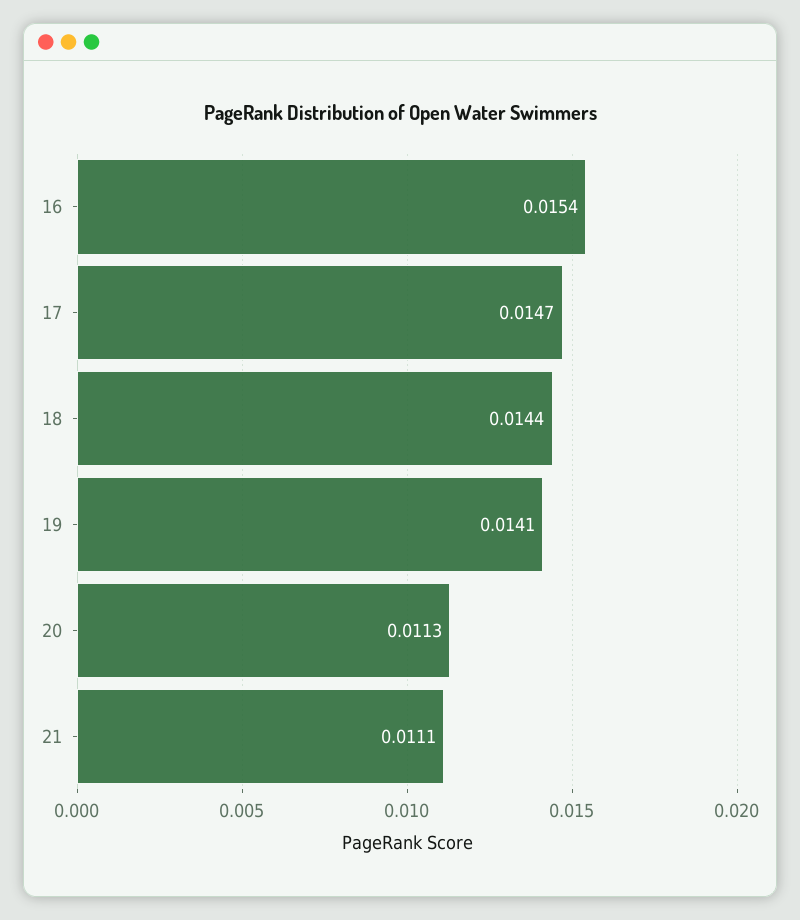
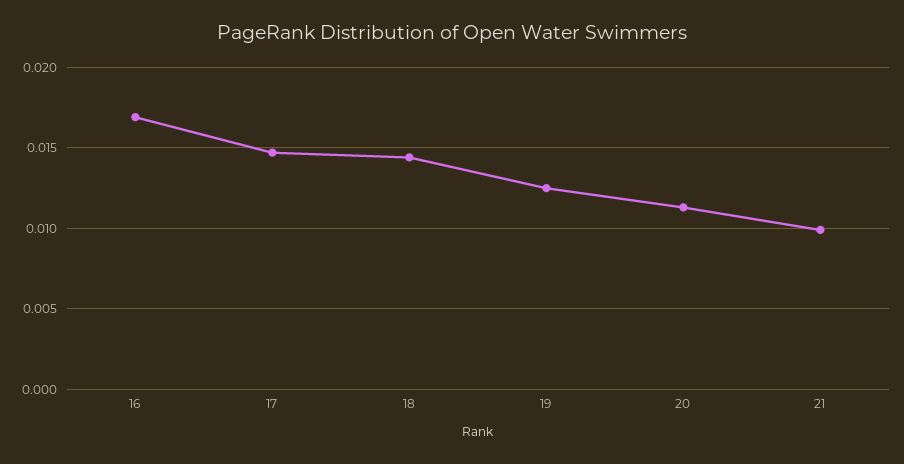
  {
-   "16": 0.0154,
+   "16": 0.017,
    "17": 0.0147,
    "18": 0.0144,
-   "19": 0.0141,
+   "19": 0.0125,
    "20": 0.0113,
-   "21": 0.0111
+   "21": 0.01
  }

